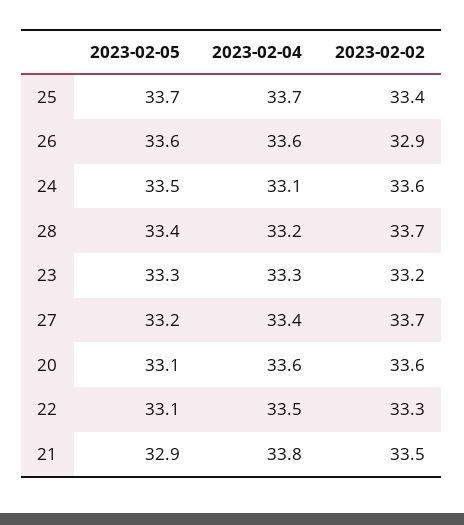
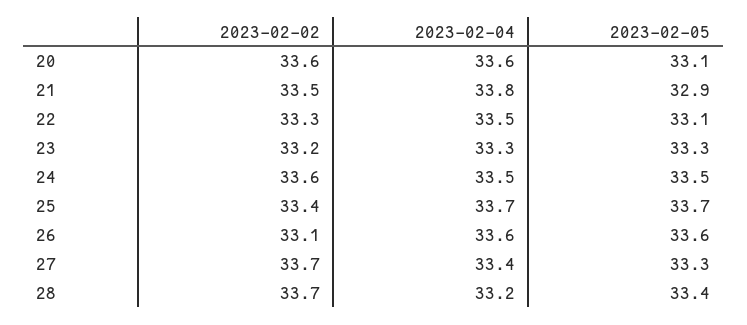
  {
    "2023-02-05": {
      "25": 33.7,
      "26": 33.6,
      "24": 33.5,
      "28": 33.4,
      "23": 33.3,
-     "27": 33.2,
+     "27": 33.3,
      "20": 33.1,
      "22": 33.1,
      "21": 32.9
    },
    "2023-02-04": {
      "25": 33.7,
      "26": 33.6,
-     "24": 33.1,
+     "24": 33.5,
      "28": 33.2,
      "23": 33.3,
      "27": 33.4,
      "20": 33.6,
      "22": 33.5,
      "21": 33.8
    },
    "2023-02-02": {
      "25": 33.4,
-     "26": 32.9,
+     "26": 33.1,
      "24": 33.6,
      "28": 33.7,
      "23": 33.2,
      "27": 33.7,
      "20": 33.6,
      "22": 33.3,
      "21": 33.5
    }
  }

